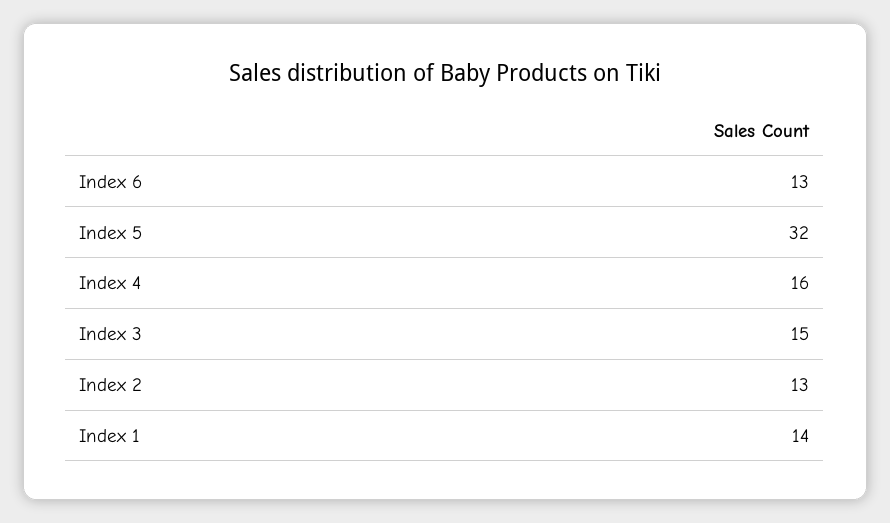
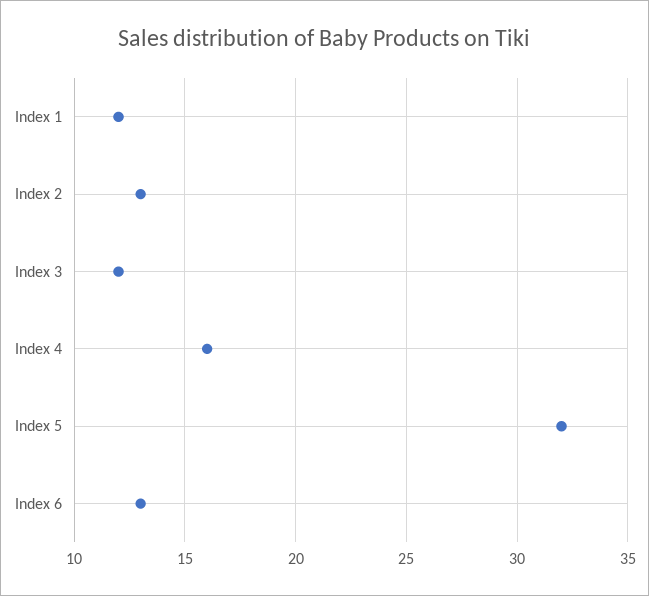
  {
    "Index 6": 13,
    "Index 5": 32,
    "Index 4": 16,
-   "Index 3": 15,
+   "Index 3": 12,
    "Index 2": 13,
-   "Index 1": 14
+   "Index 1": 12
  }

